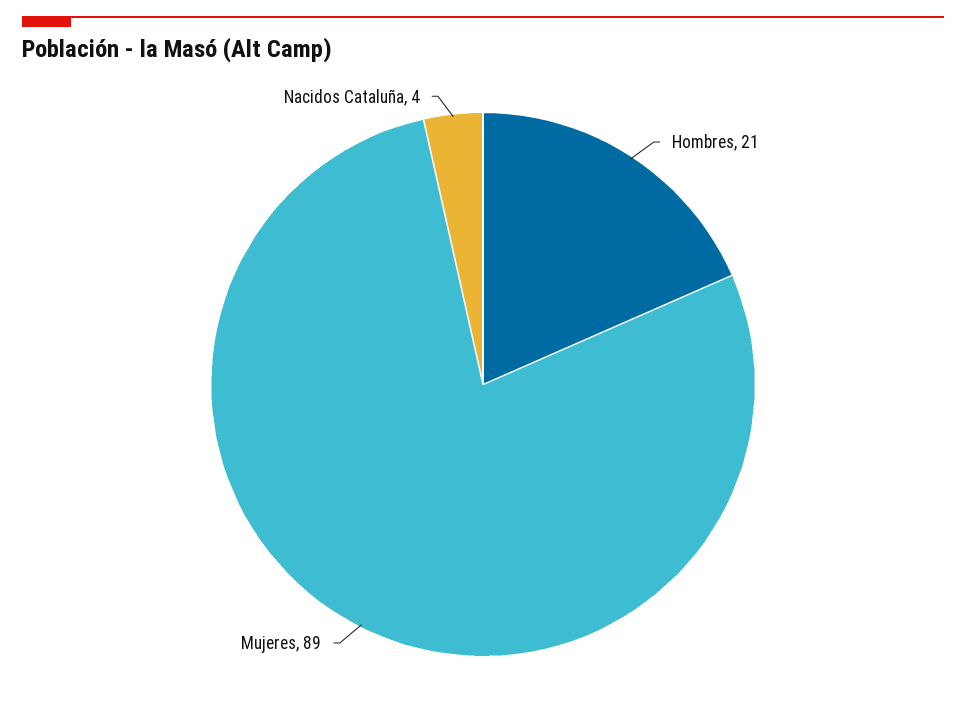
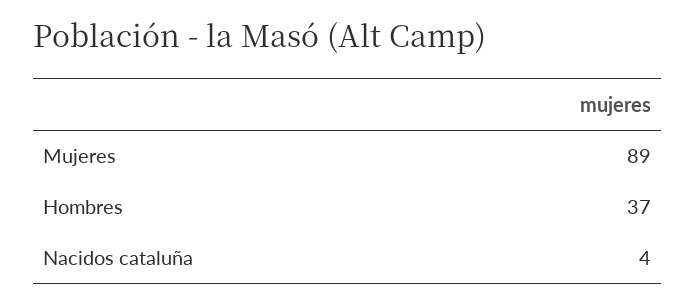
  {
-   "Hombres": 21,
+   "Hombres": 37,
    "Mujeres": 89,
    "Nacidos Cataluña": 4
  }

